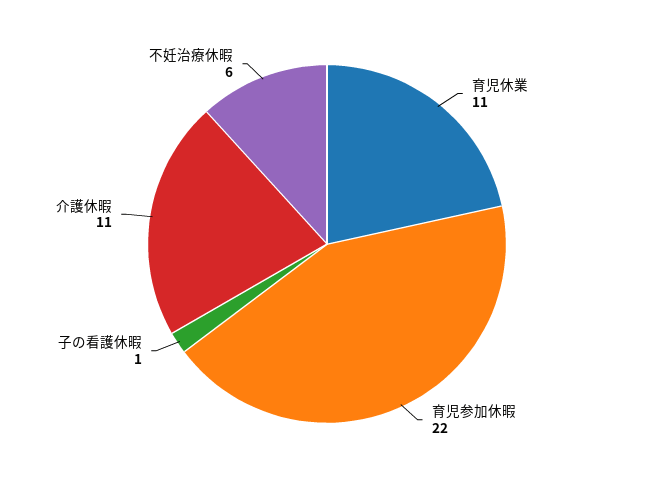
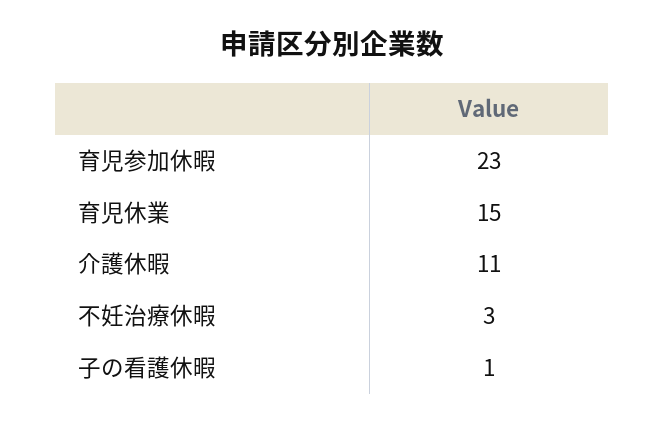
  {
-   "育児休業": 11,
+   "育児休業": 15,
-   "育児参加休暇": 22,
+   "育児参加休暇": 23,
    "子の看護休暇": 1,
    "介護休暇": 11,
-   "不妊治療休暇": 6
+   "不妊治療休暇": 3
  }

